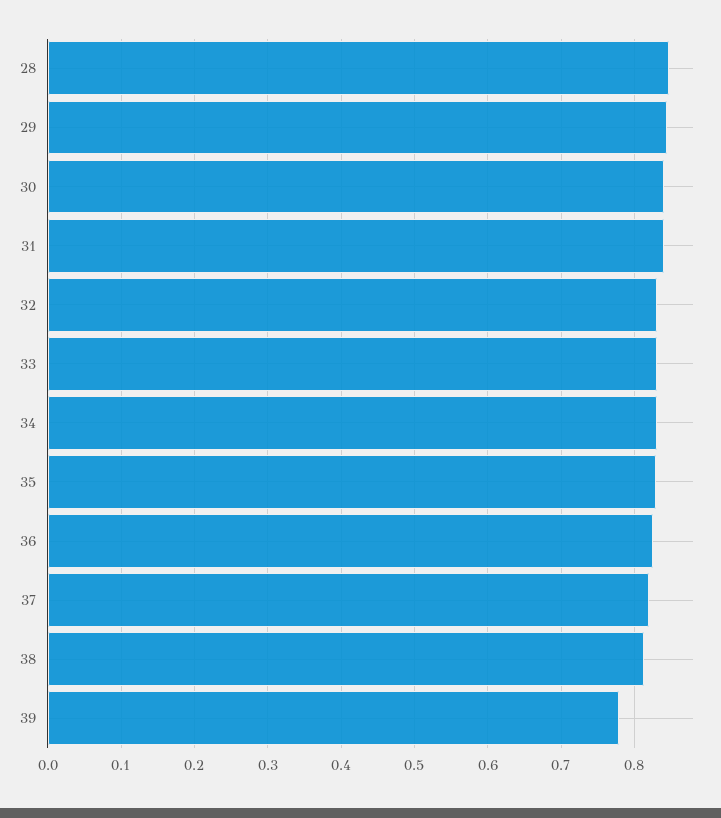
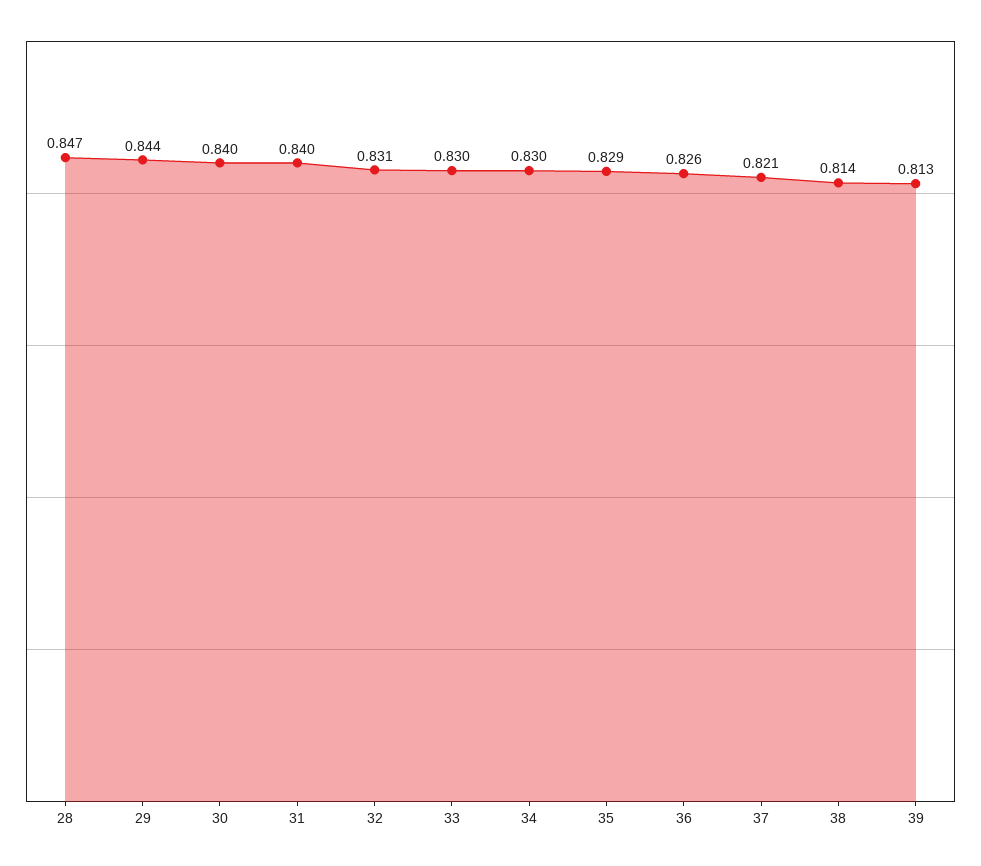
  {
    "28": 0.847,
    "29": 0.844,
    "30": 0.84,
    "31": 0.84,
    "32": 0.831,
    "33": 0.83,
    "34": 0.83,
    "35": 0.829,
    "36": 0.826,
    "37": 0.821,
    "38": 0.814,
-   "39": 0.78
+   "39": 0.813
  }

